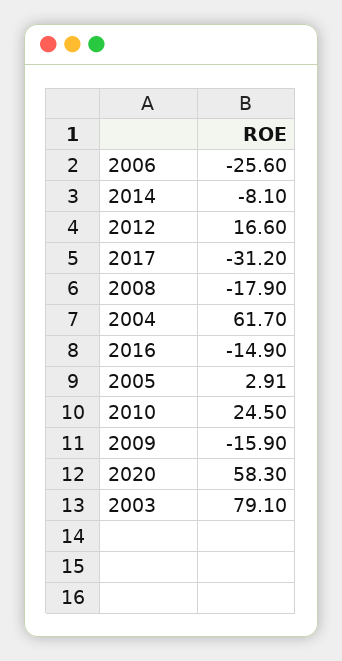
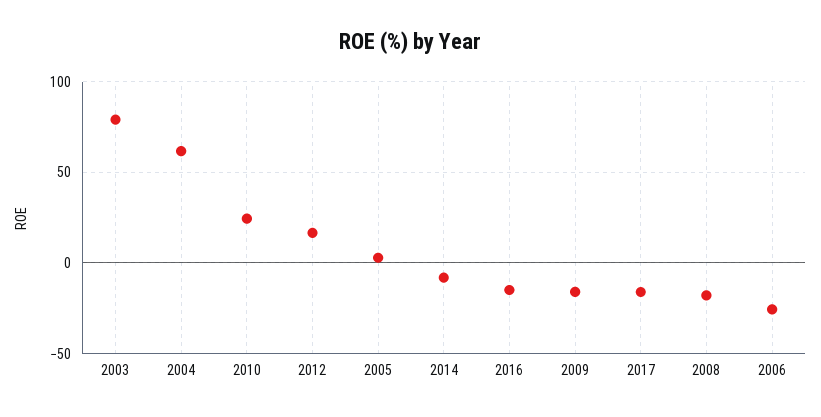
  {
    "2006": -25.6,
    "2014": -8.1,
    "2012": 16.6,
-   "2017": -31.2,
+   "2017": -15,
    "2008": -17.9,
    "2004": 61.7,
    "2016": -14.9,
    "2005": 2.91,
    "2010": 24.5,
    "2009": -15.9,
-   "2020": 58.3,
    "2003": 79.1
  }

